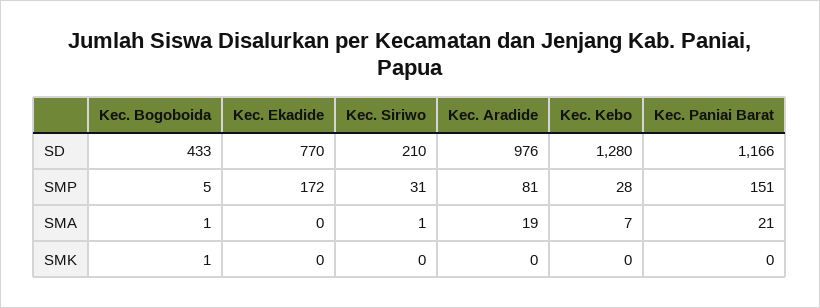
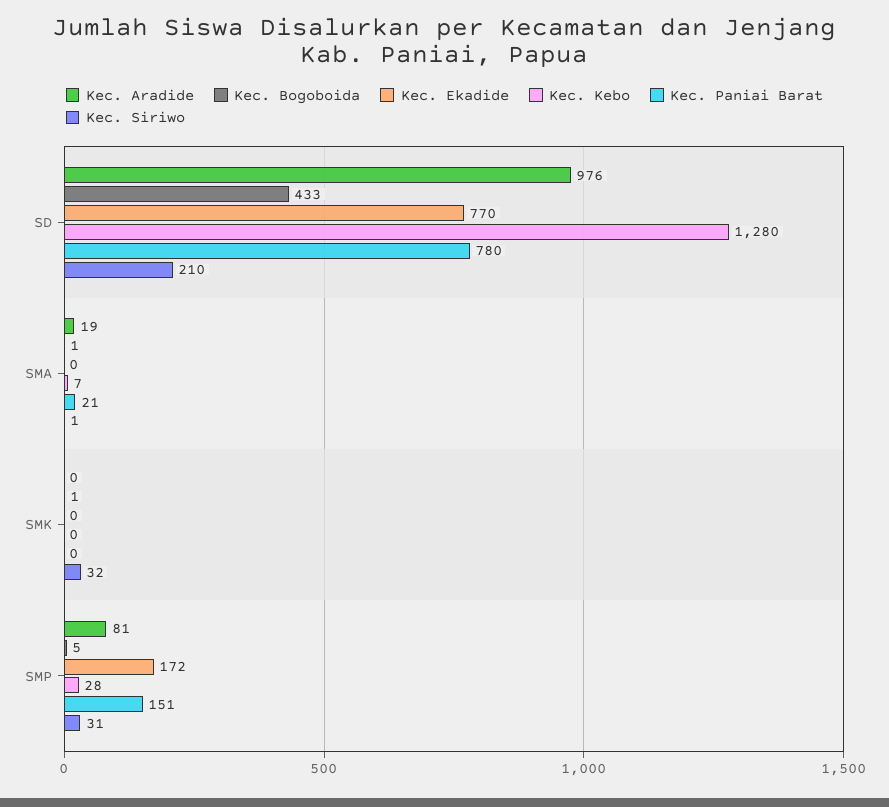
  {
    "Kec. Bogoboida": {
      "SD": 433,
      "SMP": 5,
      "SMA": 1,
      "SMK": 1
    },
    "Kec. Ekadide": {
      "SD": 770,
      "SMP": 172,
      "SMA": 0,
      "SMK": 0
    },
    "Kec. Siriwo": {
      "SD": 210,
      "SMP": 31,
      "SMA": 1,
-     "SMK": 0
+     "SMK": 32
    },
    "Kec. Aradide": {
      "SD": 976,
      "SMP": 81,
      "SMA": 19,
      "SMK": 0
    },
    "Kec. Kebo": {
      "SD": 1280,
      "SMP": 28,
      "SMA": 7,
      "SMK": 0
    },
    "Kec. Paniai Barat": {
-     "SD": 1166,
+     "SD": 780,
      "SMP": 151,
      "SMA": 21,
      "SMK": 0
    }
  }

